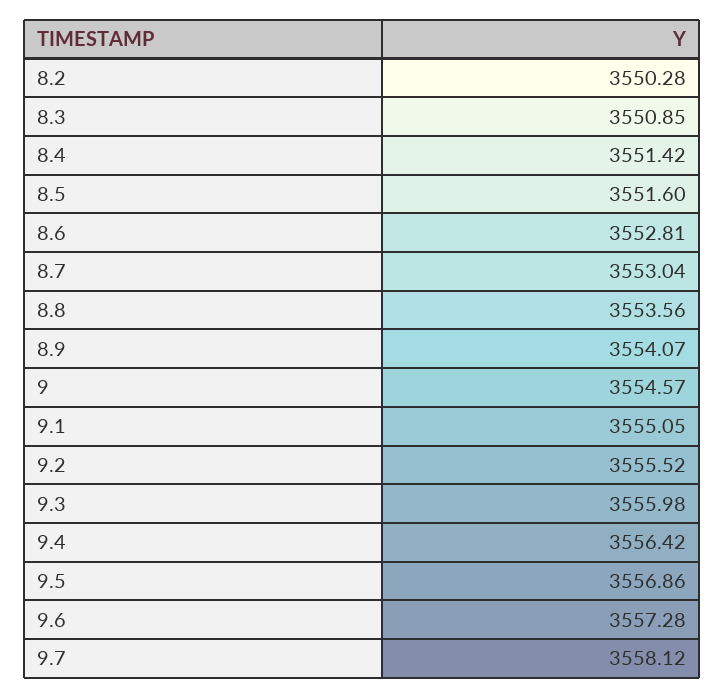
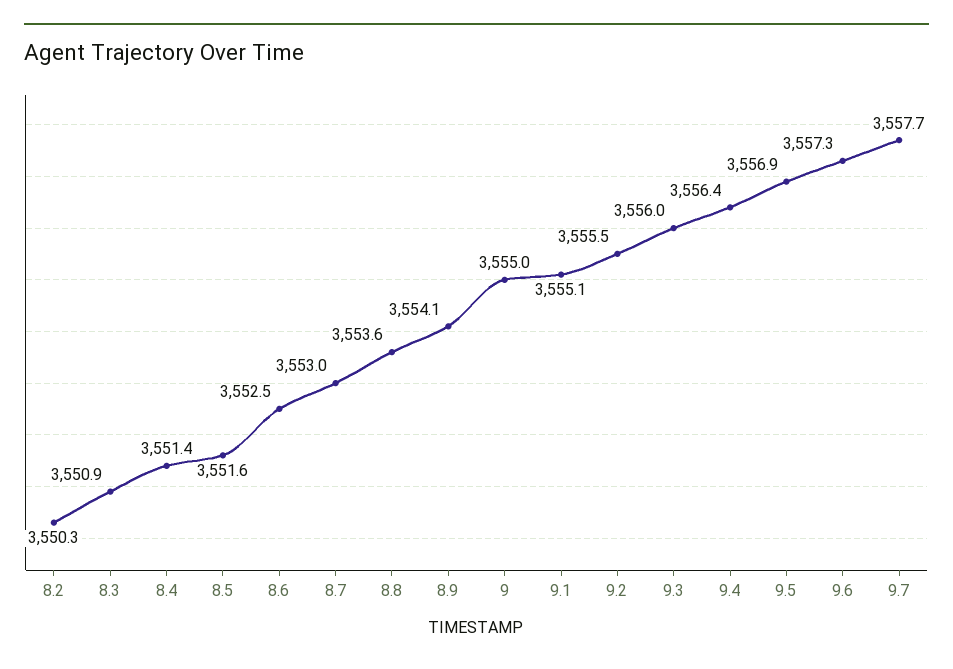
  {
    "8.2": 3550.28,
    "8.3": 3550.85,
    "8.4": 3551.42,
    "8.5": 3551.6,
-   "8.6": 3552.81,
+   "8.6": 3552.5,
    "8.7": 3553.04,
    "8.8": 3553.56,
    "8.9": 3554.07,
-   "9": 3554.57,
+   "9": 3555,
    "9.1": 3555.05,
    "9.2": 3555.52,
    "9.3": 3555.98,
    "9.4": 3556.42,
    "9.5": 3556.86,
    "9.6": 3557.28,
-   "9.7": 3558.12
+   "9.7": 3557.7
  }

